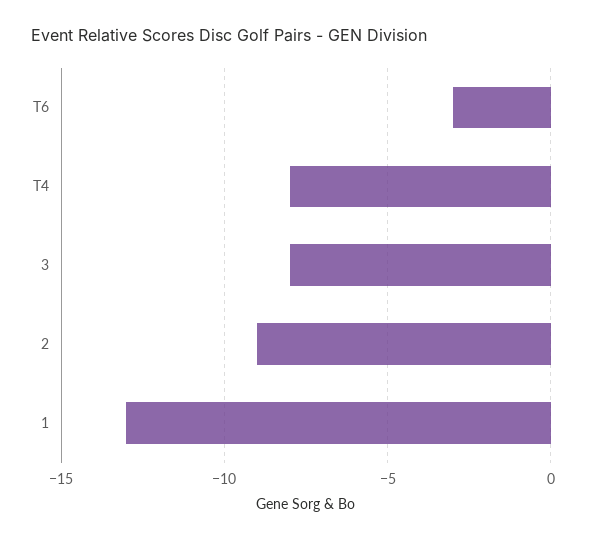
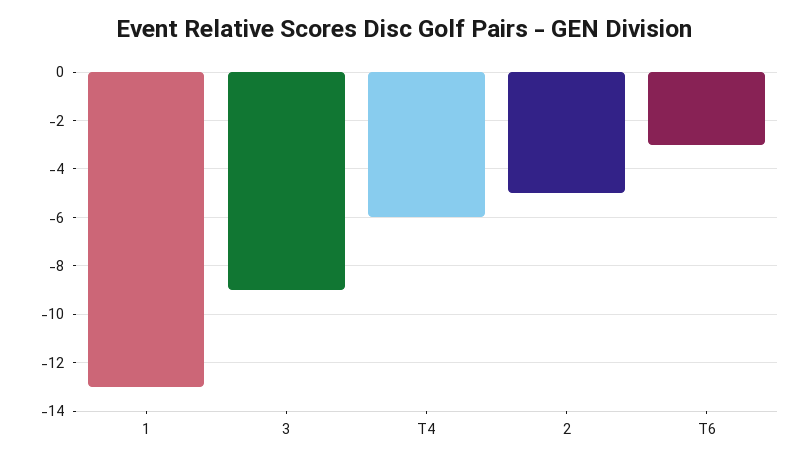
  {
    "T6": -3,
-   "T4": -8,
+   "T4": -6,
-   "3": -8,
+   "3": -9,
-   "2": -9,
+   "2": -5,
    "1": -13
  }

